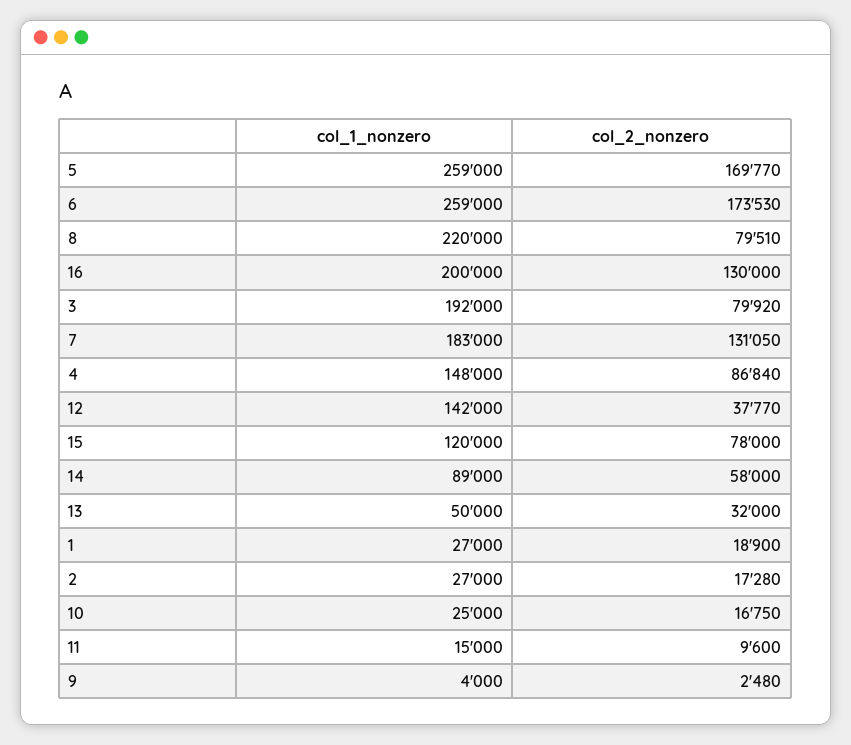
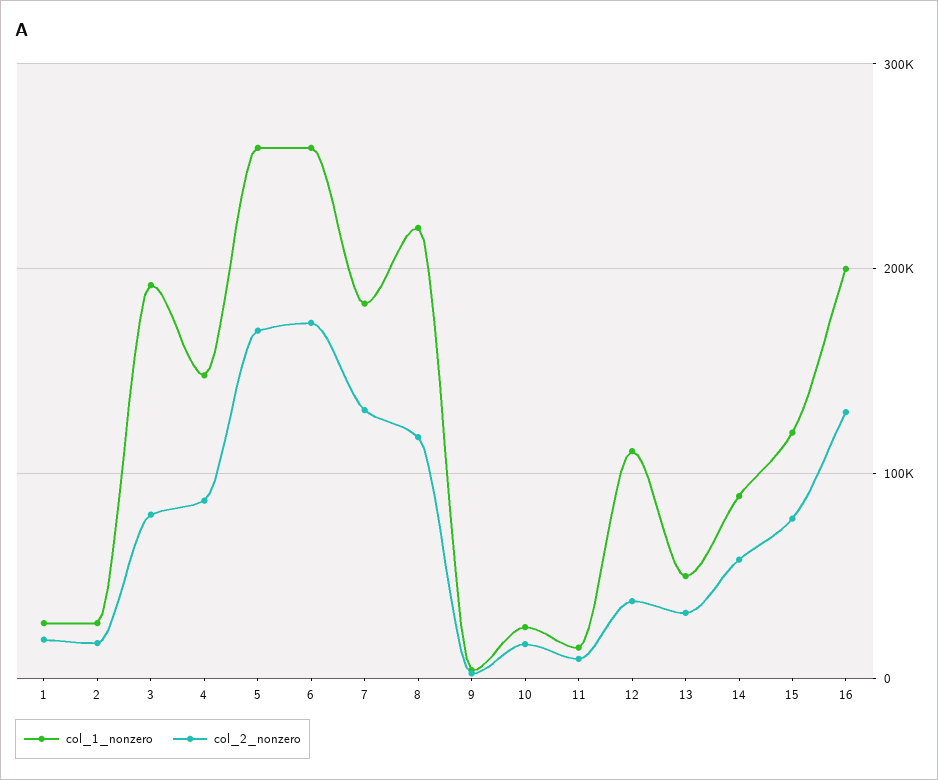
  {
    "col_1_nonzero": {
      "5": 259000,
      "6": 259000,
      "8": 220000,
      "16": 200000,
      "3": 192000,
      "7": 183000,
      "4": 148000,
-     "12": 142000,
+     "12": 110000,
      "15": 120000,
      "14": 89000,
      "13": 50000,
      "1": 27000,
      "2": 27000,
      "10": 25000,
      "11": 15000,
      "9": 4000
    },
    "col_2_nonzero": {
      "5": 169770,
      "6": 173530,
-     "8": 79510,
+     "8": 120000,
      "16": 130000,
      "3": 79920,
      "7": 131050,
      "4": 86840,
      "12": 37770,
      "15": 78000,
      "14": 58000,
      "13": 32000,
      "1": 18900,
      "2": 17280,
      "10": 16750,
      "11": 9600,
      "9": 2480
    }
  }

